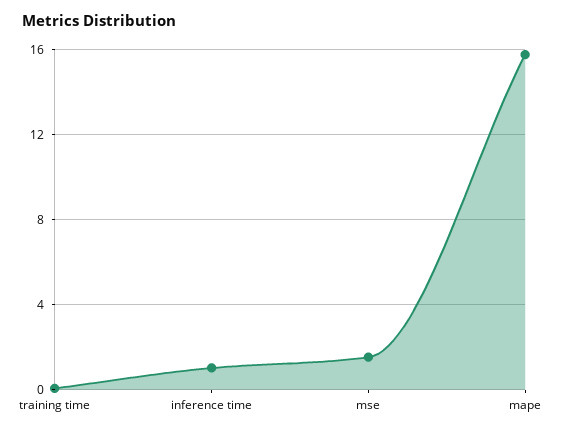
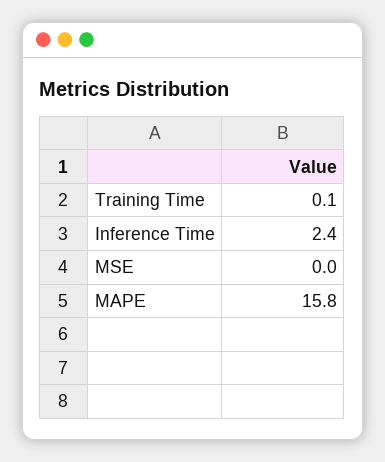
  {
    "training time": 0.1,
-   "inference time": 1,
+   "inference time": 2.4,
-   "mse": 1.5,
+   "mse": 0,
    "mape": 15.8
  }

